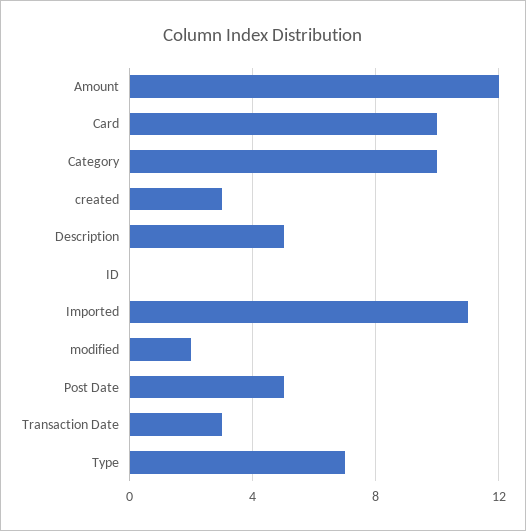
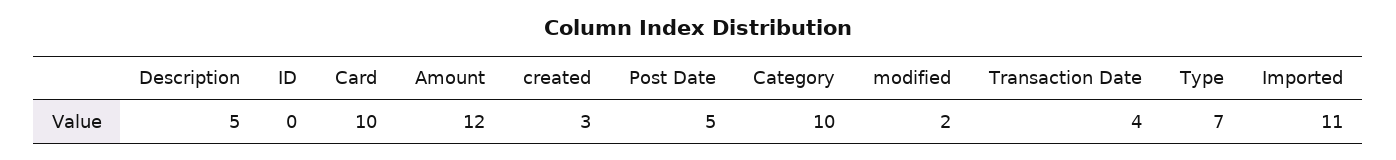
  {
    "Amount": 12,
    "Card": 10,
    "Category": 10,
    "created": 3,
    "Description": 5,
    "ID": 0,
    "Imported": 11,
    "modified": 2,
    "Post Date": 5,
-   "Transaction Date": 3,
+   "Transaction Date": 4,
    "Type": 7
  }

